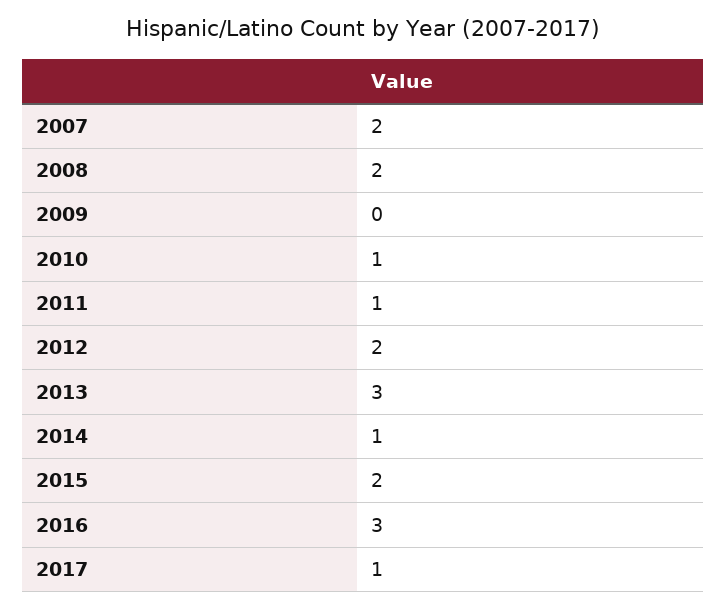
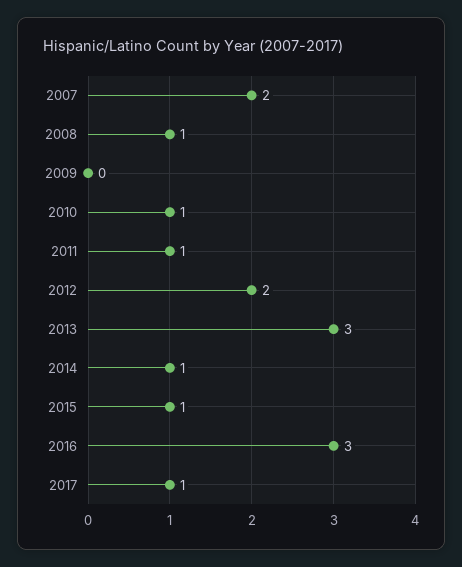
  {
    "2007": 2,
-   "2008": 2,
+   "2008": 1,
    "2009": 0,
    "2010": 1,
    "2011": 1,
    "2012": 2,
    "2013": 3,
    "2014": 1,
-   "2015": 2,
+   "2015": 1,
    "2016": 3,
    "2017": 1
  }

